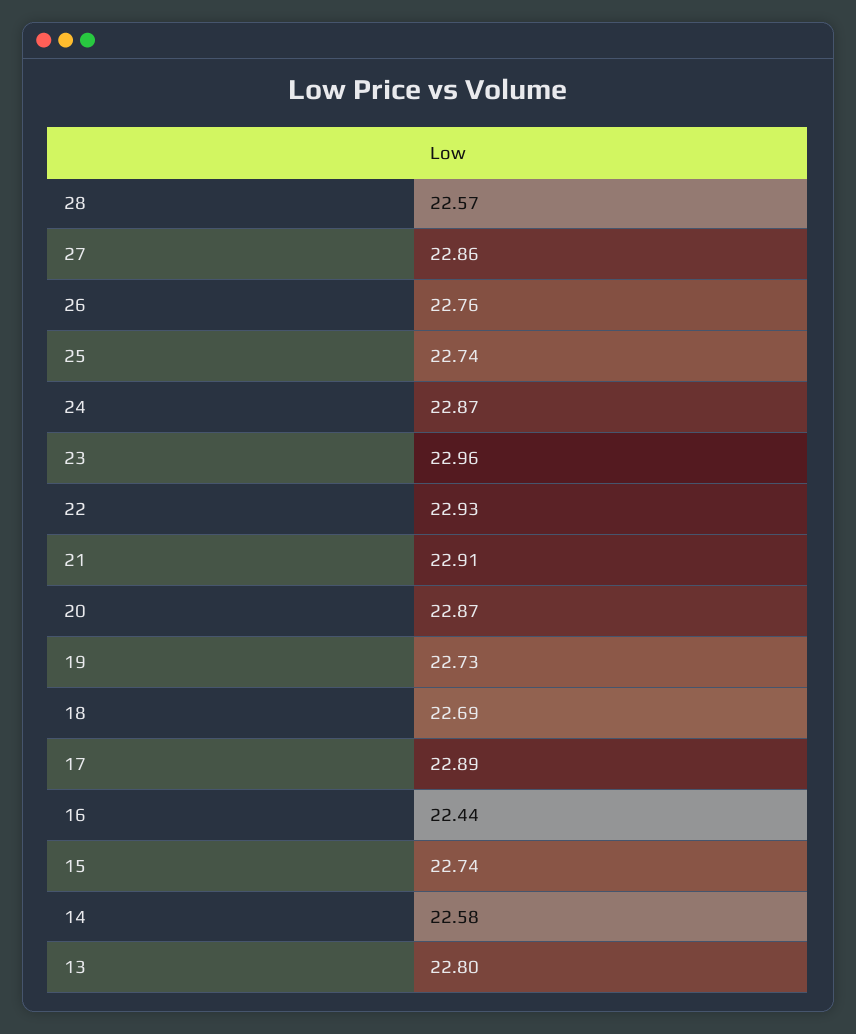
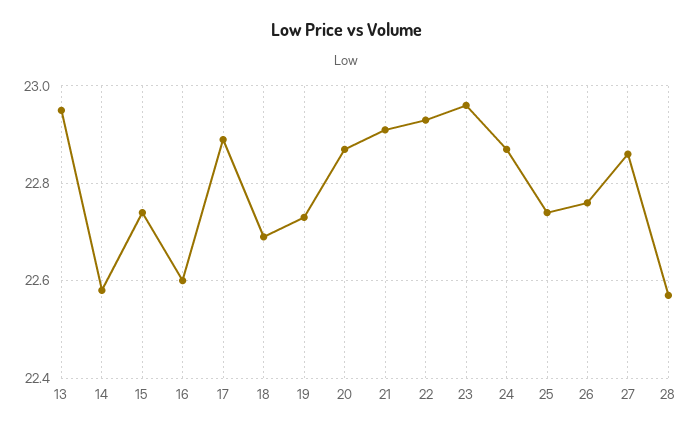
  {
    "28": 22.57,
    "27": 22.86,
    "26": 22.76,
    "25": 22.74,
    "24": 22.87,
    "23": 22.96,
    "22": 22.93,
    "21": 22.91,
    "20": 22.87,
    "19": 22.73,
    "18": 22.69,
    "17": 22.89,
-   "16": 22.44,
+   "16": 22.6,
    "15": 22.74,
    "14": 22.58,
-   "13": 22.8
+   "13": 22.95
  }

